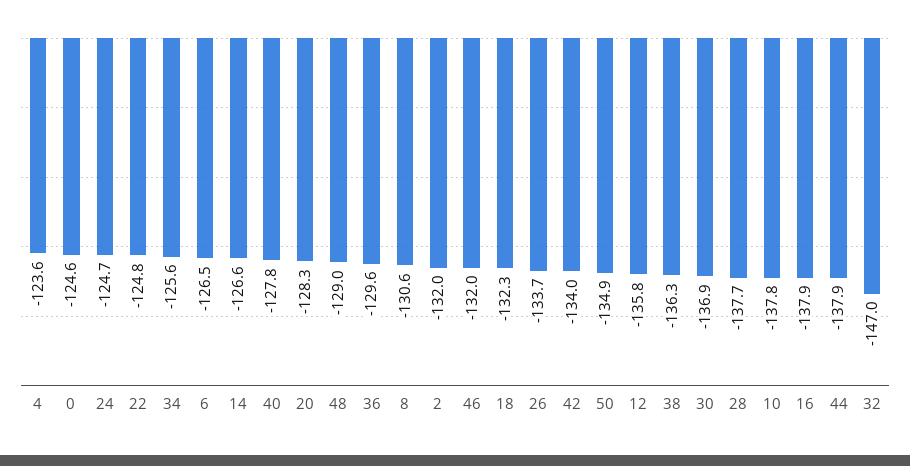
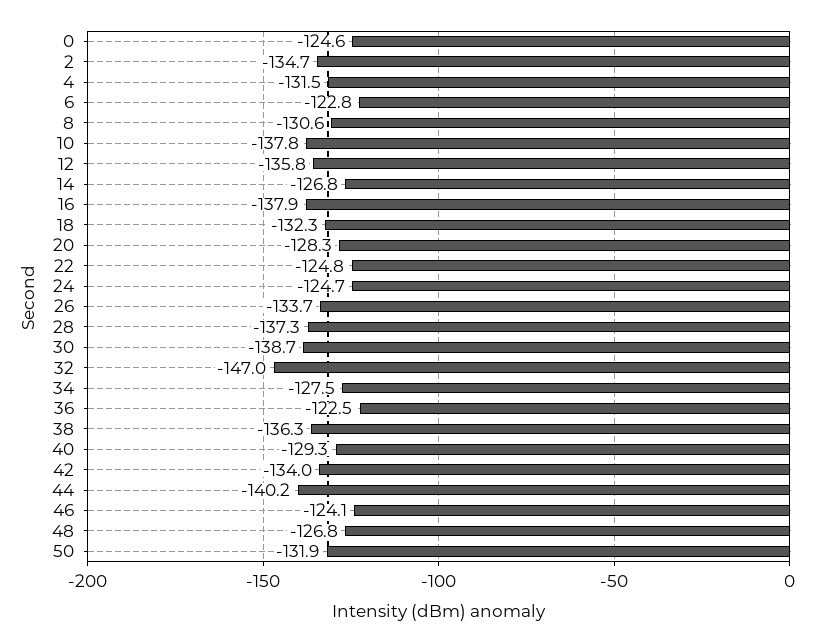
  {
-   "4": -123.6,
+   "4": -131.5,
    "0": -124.6,
    "24": -124.7,
    "22": -124.8,
-   "34": -125.6,
+   "34": -127.5,
-   "6": -126.5,
+   "6": -122.8,
-   "14": -126.6,
+   "14": -126.8,
-   "40": -127.8,
+   "40": -129.3,
    "20": -128.3,
-   "48": -129,
+   "48": -126.8,
-   "36": -129.6,
+   "36": -122.5,
    "8": -130.6,
-   "2": -132,
+   "2": -134.7,
-   "46": -132,
+   "46": -124.1,
    "18": -132.3,
    "26": -133.7,
    "42": -134,
-   "50": -134.9,
+   "50": -131.9,
    "12": -135.8,
    "38": -136.3,
-   "30": -136.9,
+   "30": -138.7,
-   "28": -137.7,
+   "28": -137.3,
    "10": -137.8,
    "16": -137.9,
-   "44": -137.9,
+   "44": -140.2,
    "32": -147
  }

